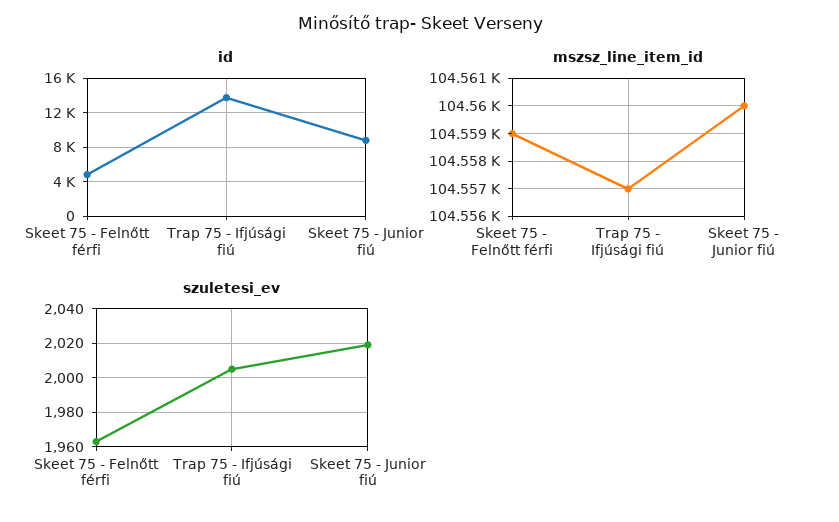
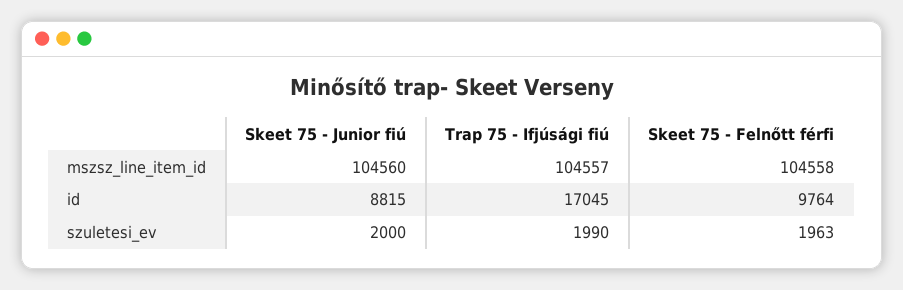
  {
    "id": {
-     "Skeet 75 - Felnőtt férfi": 5000,
+     "Skeet 75 - Felnőtt férfi": 9764,
-     "Trap 75 - Ifjúsági fiú": 14000,
+     "Trap 75 - Ifjúsági fiú": 17045,
      "Skeet 75 - Junior fiú": 8815
    },
    "mszsz_line_item_id": {
-     "Skeet 75 - Felnőtt férfi": 104559,
+     "Skeet 75 - Felnőtt férfi": 104558,
      "Trap 75 - Ifjúsági fiú": 104557,
      "Skeet 75 - Junior fiú": 104560
    },
    "szuletesi_ev": {
      "Skeet 75 - Felnőtt férfi": 1963,
-     "Trap 75 - Ifjúsági fiú": 2005,
+     "Trap 75 - Ifjúsági fiú": 1990,
-     "Skeet 75 - Junior fiú": 2020
+     "Skeet 75 - Junior fiú": 2000
    }
  }

